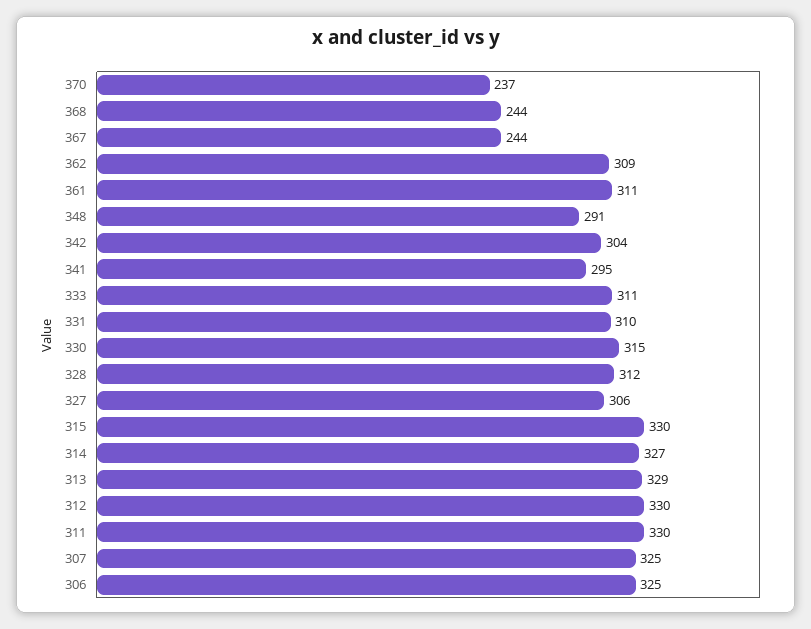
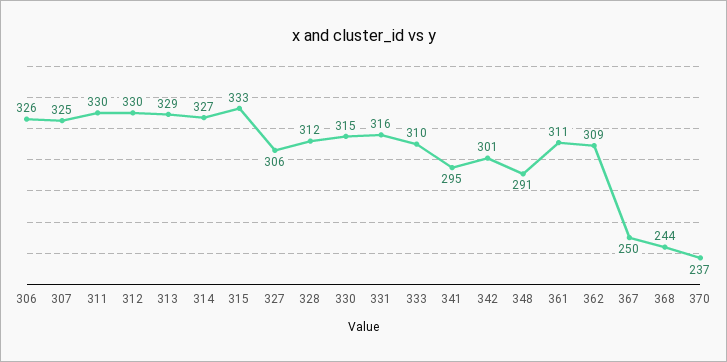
  {
    "370": 237,
    "368": 244,
-   "367": 244,
+   "367": 250,
    "362": 309,
    "361": 311,
    "348": 291,
-   "342": 304,
+   "342": 301,
    "341": 295,
-   "333": 311,
+   "333": 310,
-   "331": 310,
+   "331": 316,
    "330": 315,
    "328": 312,
    "327": 306,
-   "315": 330,
+   "315": 333,
    "314": 327,
    "313": 329,
    "312": 330,
    "311": 330,
    "307": 325,
-   "306": 325
+   "306": 326
  }

